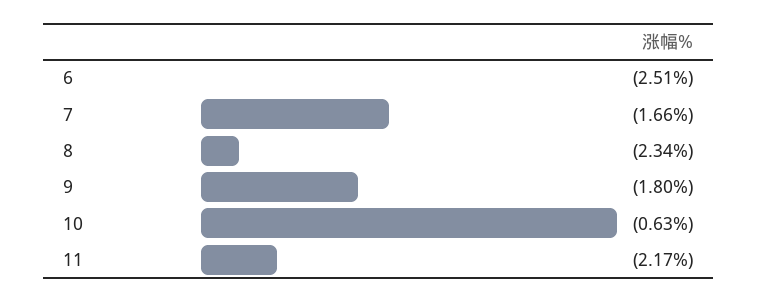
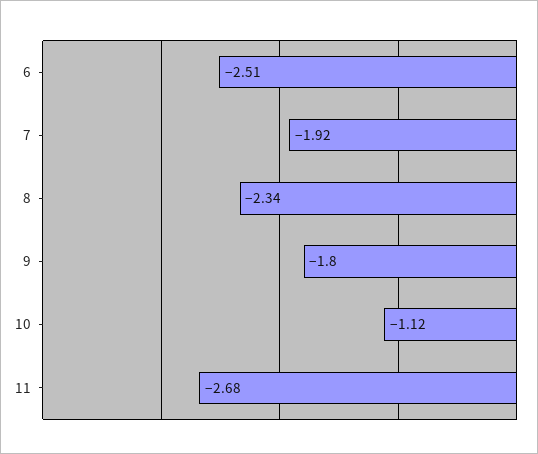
  {
    "6": -2.51,
-   "7": -1.66,
+   "7": -1.92,
    "8": -2.34,
    "9": -1.8,
-   "10": -0.63,
+   "10": -1.12,
-   "11": -2.17
+   "11": -2.68
  }

